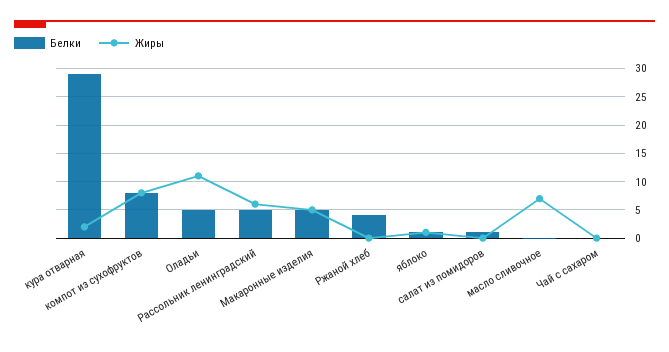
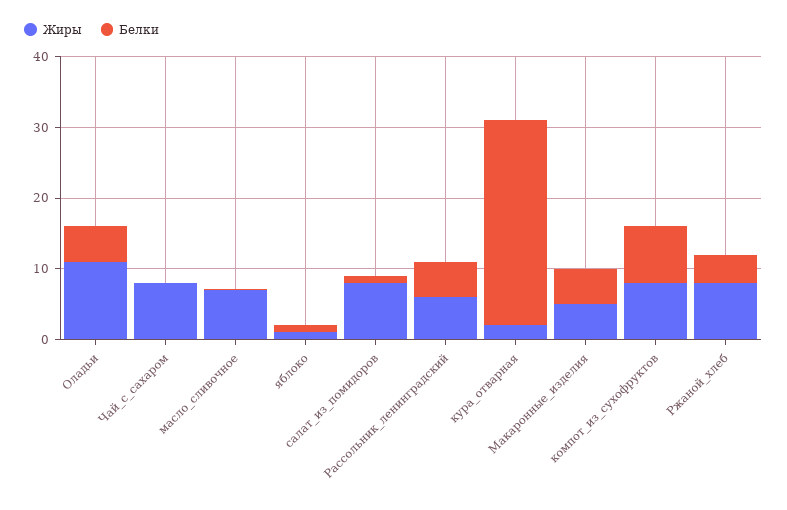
  {
    "Белки": {
      "кура отварная": 30,
      "компот из сухофруктов": 8,
      "Оладьи": 6,
      "Рассольник ленинградский": 6,
      "Макаронные изделия": 6,
      "Ржаной хлеб": 4,
      "яблоко": 2,
      "салат из помидоров": 2,
      "масло сливочное": 0,
      "Чай с сахаром": 0
    },
    "Жиры": {
      "кура отварная": 2,
      "компот из сухофруктов": 8,
      "Оладьи": 12,
      "Рассольник ленинградский": 6,
      "Макаронные изделия": 6,
-     "Ржаной хлеб": 0,
+     "Ржаной хлеб": 8,
      "яблоко": 2,
-     "салат из помидоров": 0,
+     "салат из помидоров": 8,
      "масло сливочное": 8,
-     "Чай с сахаром": 0
+     "Чай с сахаром": 8
    }
  }

